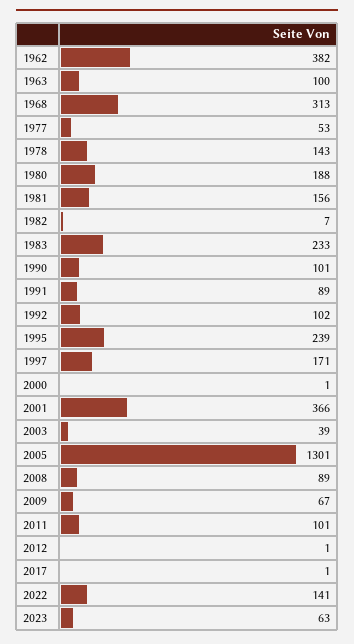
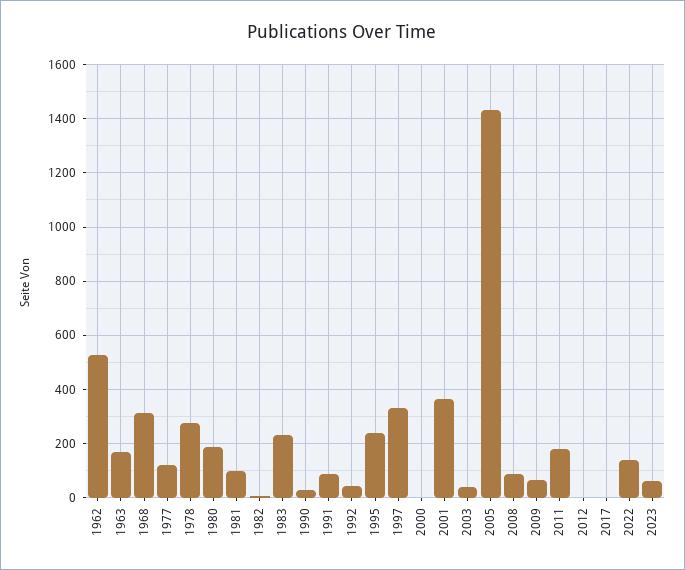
  {
-   "1962": 382,
+   "1962": 525,
-   "1963": 100,
+   "1963": 175,
    "1968": 313,
-   "1977": 53,
+   "1977": 125,
-   "1978": 143,
+   "1978": 275,
    "1980": 188,
-   "1981": 156,
+   "1981": 100,
    "1982": 7,
    "1983": 233,
-   "1990": 101,
+   "1990": 25,
    "1991": 89,
-   "1992": 102,
+   "1992": 50,
    "1995": 239,
-   "1997": 171,
+   "1997": 325,
    "2000": 1,
    "2001": 366,
    "2003": 39,
-   "2005": 1301,
+   "2005": 1425,
    "2008": 89,
    "2009": 67,
-   "2011": 101,
+   "2011": 175,
    "2012": 1,
    "2017": 1,
    "2022": 141,
    "2023": 63
  }

